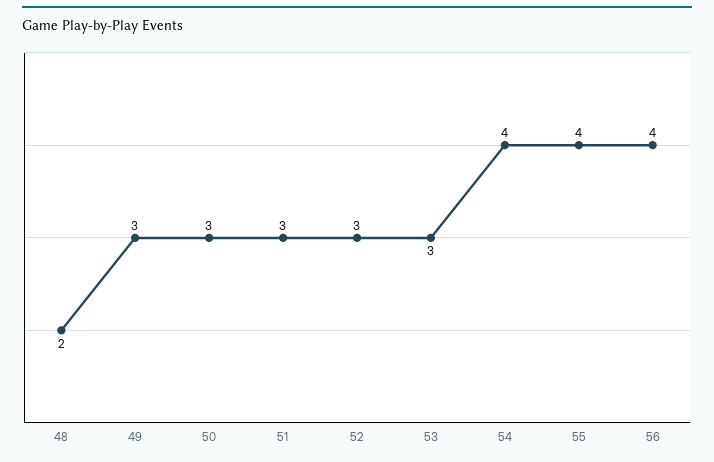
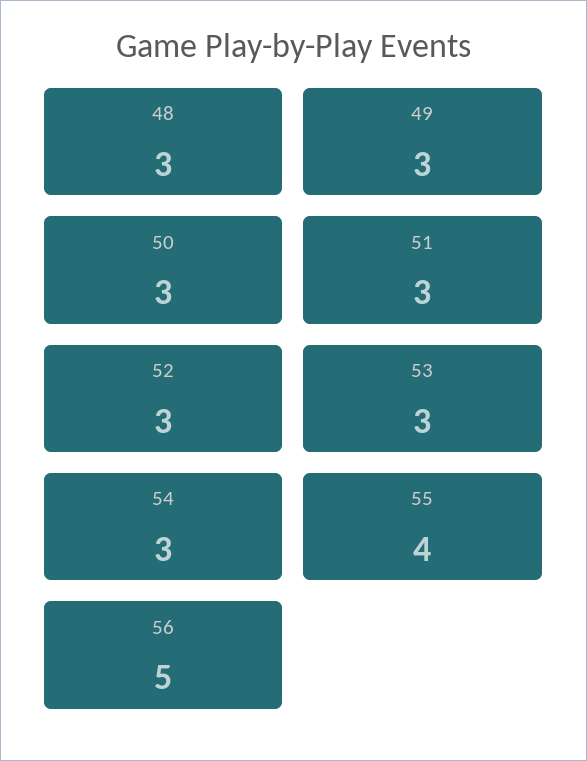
  {
-   "48": 2,
+   "48": 3,
    "49": 3,
    "50": 3,
    "51": 3,
    "52": 3,
    "53": 3,
-   "54": 4,
+   "54": 3,
    "55": 4,
-   "56": 4
+   "56": 5
  }

